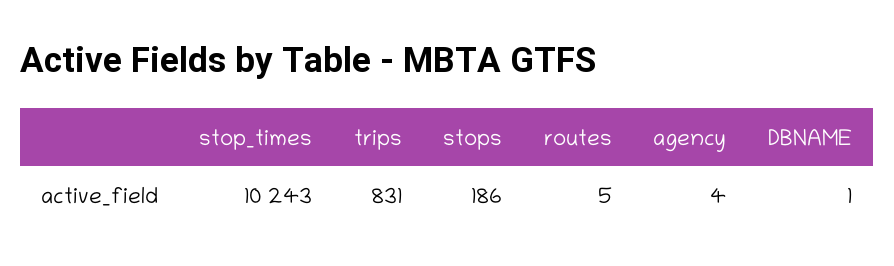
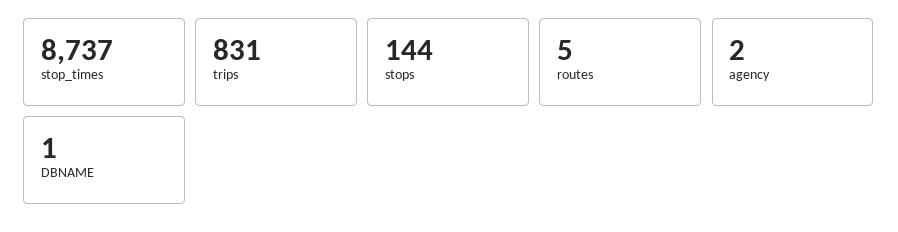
  {
-   "stop_times": 10243,
+   "stop_times": 8737,
    "trips": 831,
-   "stops": 186,
+   "stops": 144,
    "routes": 5,
-   "agency": 4,
+   "agency": 2,
    "DBNAME": 1
  }

